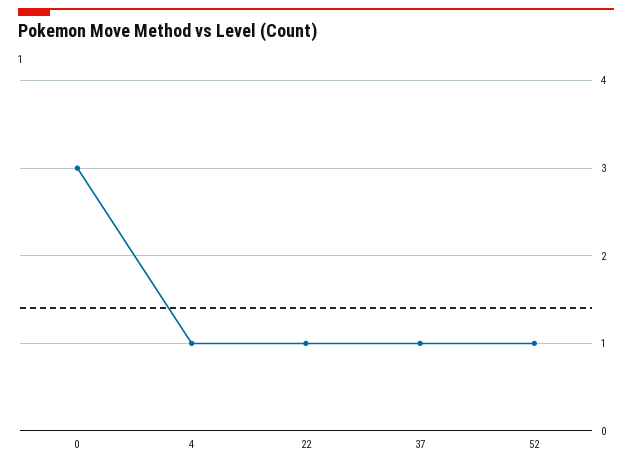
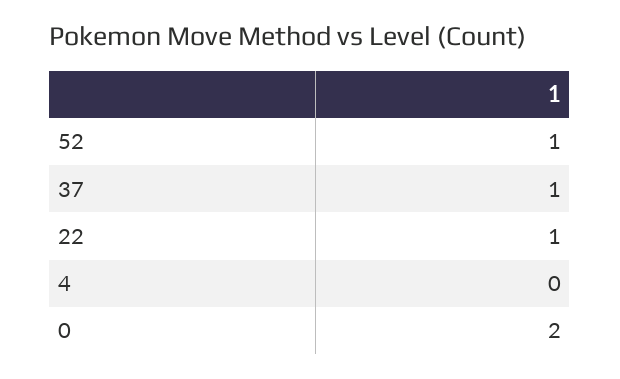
  {
-   "0": 3,
+   "0": 2,
-   "4": 1,
+   "4": 0,
    "22": 1,
    "37": 1,
    "52": 1
  }

